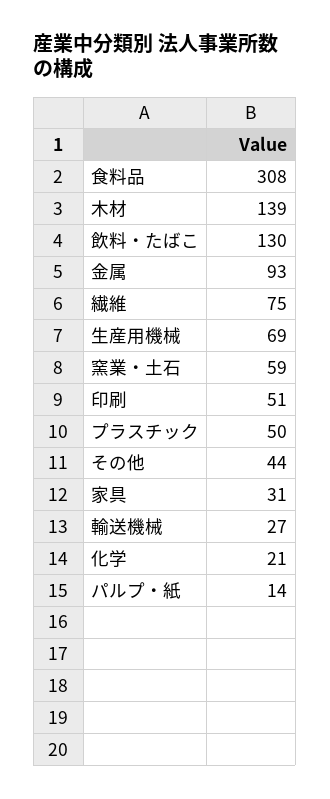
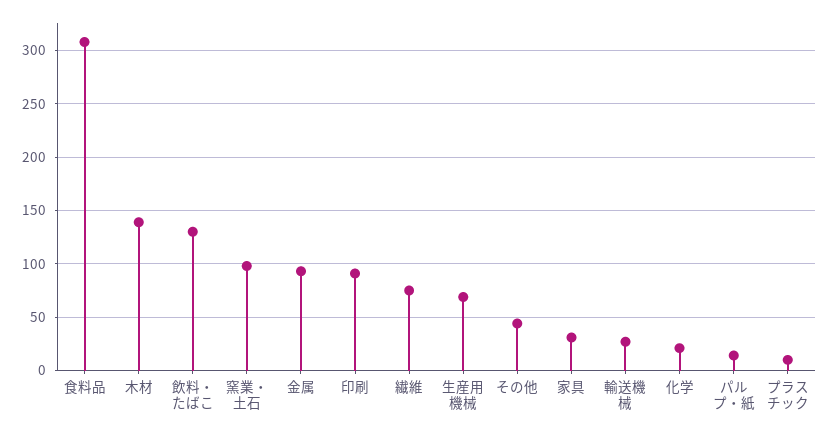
  {
    "食料品": 308,
    "木材": 139,
    "飲料・たばこ": 130,
    "金属": 93,
    "繊維": 75,
    "生産用機械": 69,
-   "窯業・土石": 59,
+   "窯業・土石": 100,
-   "印刷": 51,
+   "印刷": 90,
-   "プラスチック": 50,
+   "プラスチック": 10,
    "その他": 44,
    "家具": 31,
    "輸送機械": 27,
    "化学": 21,
    "パルプ・紙": 14
  }

